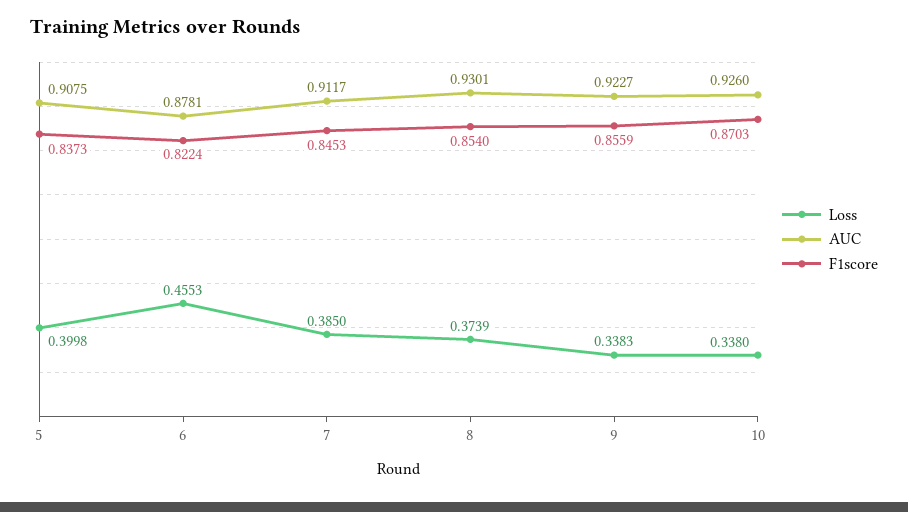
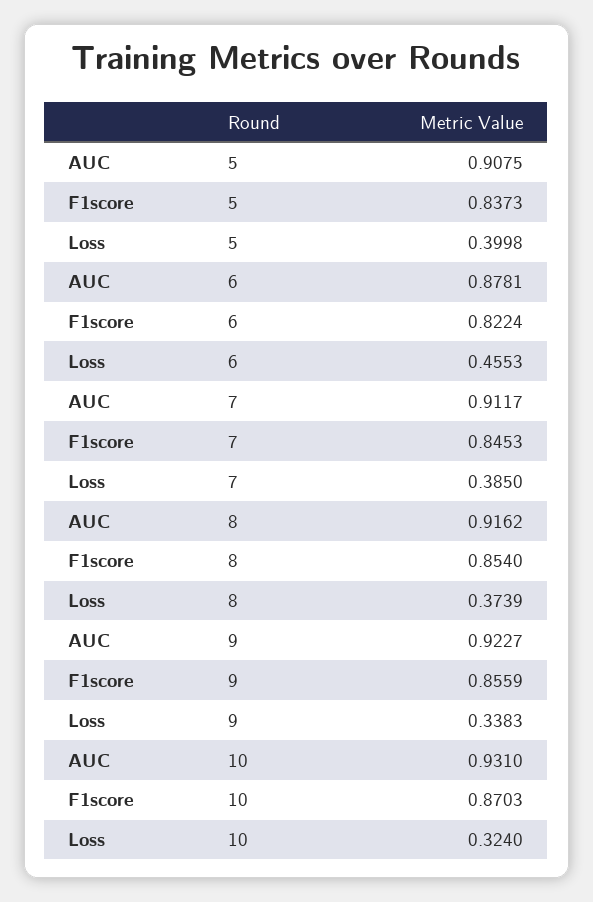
  {
    "Loss": {
      "5": 0.3998,
      "6": 0.4553,
      "7": 0.385,
      "8": 0.3739,
      "9": 0.3383,
-     "10": 0.338
+     "10": 0.324
    },
    "AUC": {
      "5": 0.9075,
      "6": 0.8781,
      "7": 0.9117,
-     "8": 0.9301,
+     "8": 0.9162,
      "9": 0.9227,
-     "10": 0.926
+     "10": 0.931
    },
    "F1score": {
      "5": 0.8373,
      "6": 0.8224,
      "7": 0.8453,
      "8": 0.854,
      "9": 0.8559,
      "10": 0.8703
    }
  }

